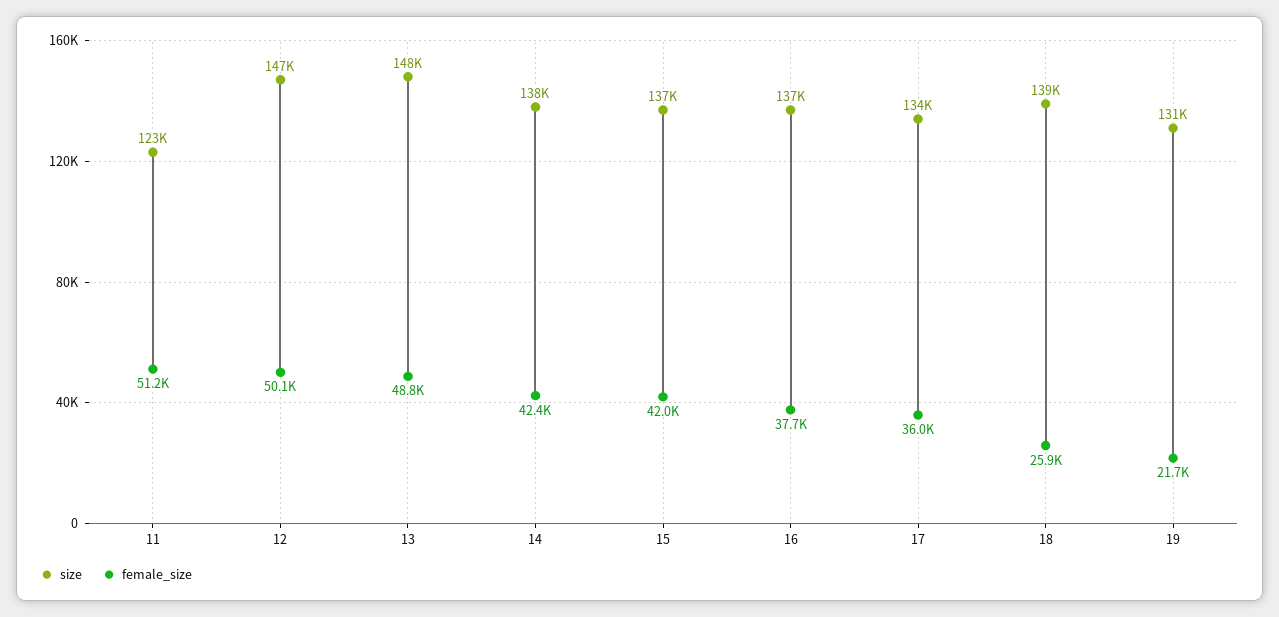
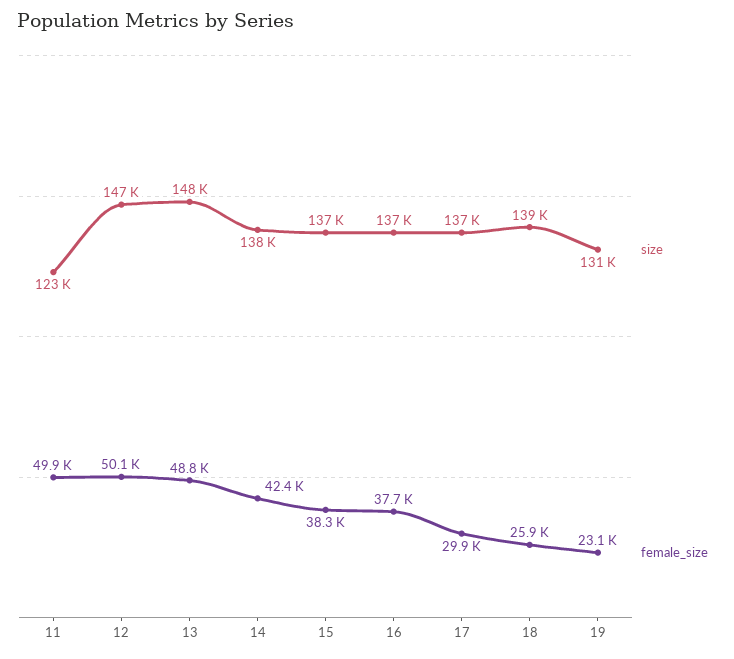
  {
    "size": {
      "11": 123000,
      "12": 147000,
      "13": 148000,
      "14": 138000,
      "15": 137000,
      "16": 137000,
-     "17": 134000,
+     "17": 137000,
      "18": 139000,
      "19": 131000
    },
    "female_size": {
-     "11": 51200,
+     "11": 49900,
      "12": 50100,
      "13": 48800,
      "14": 42400,
-     "15": 42000,
+     "15": 38300,
      "16": 37700,
-     "17": 36000,
+     "17": 29900,
      "18": 25900,
-     "19": 21700
+     "19": 23100
    }
  }

